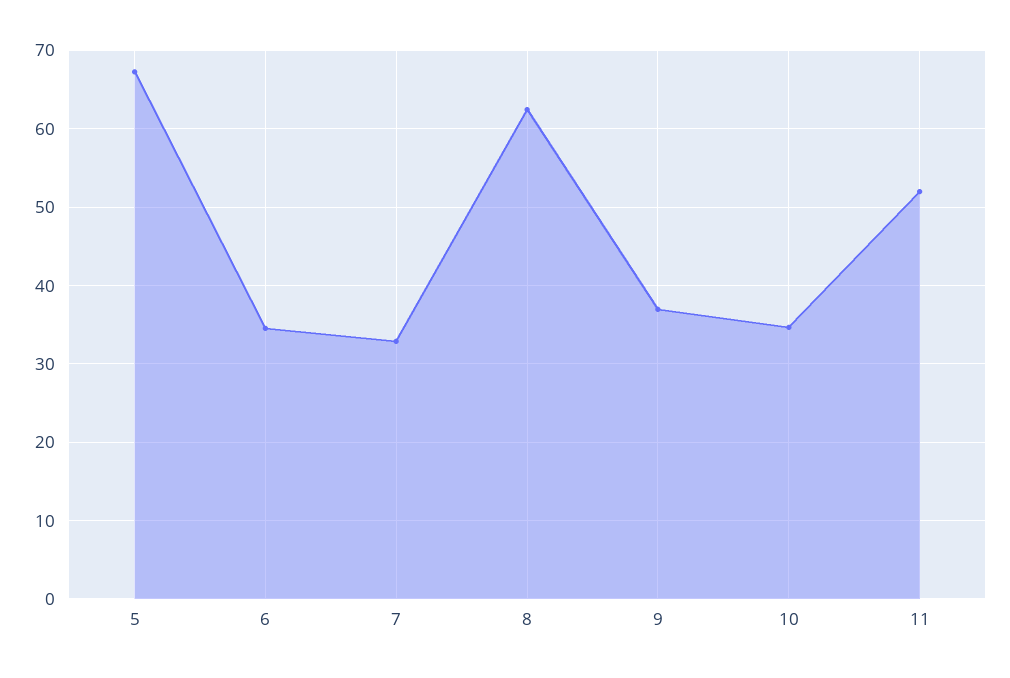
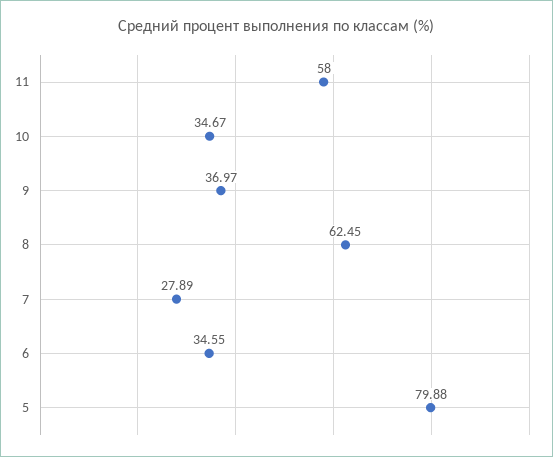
  {
-   "5": 67,
+   "5": 79.88,
    "6": 34.55,
-   "7": 33,
+   "7": 27.89,
    "8": 62.45,
    "9": 36.97,
    "10": 34.67,
-   "11": 52
+   "11": 58
  }

